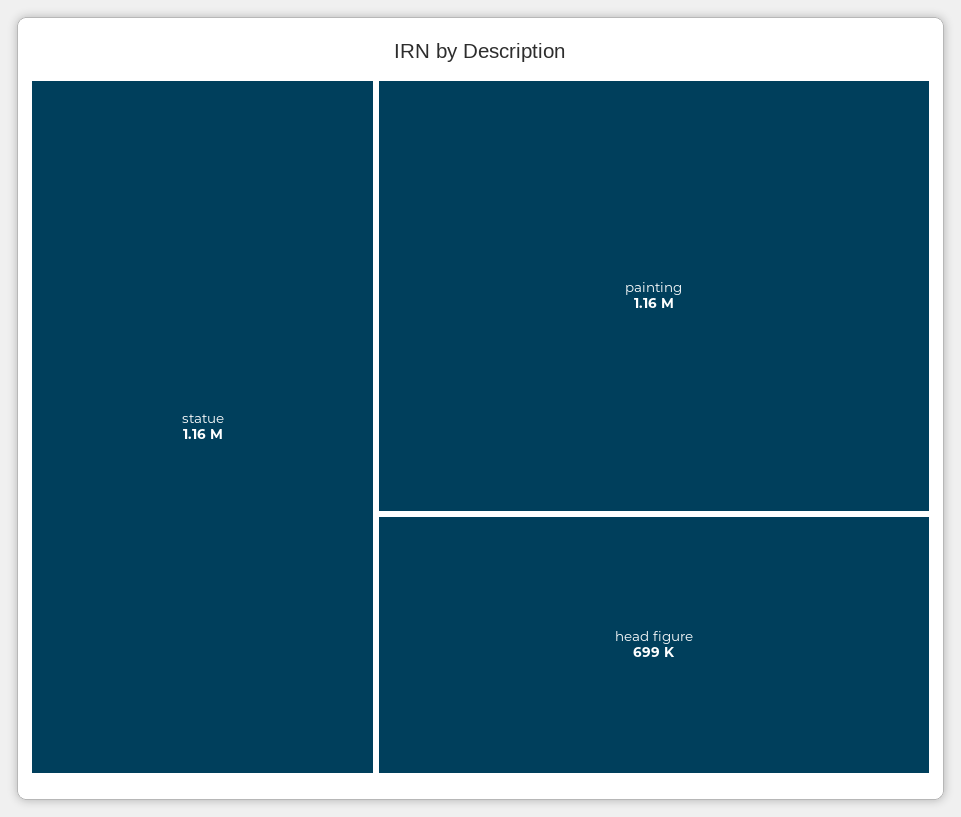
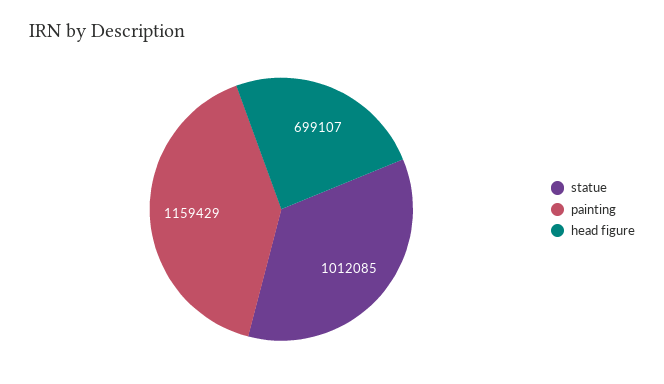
  {
-   "statue": 1160000,
+   "statue": 1012085,
    "painting": 1159429,
    "head figure": 699107
  }

